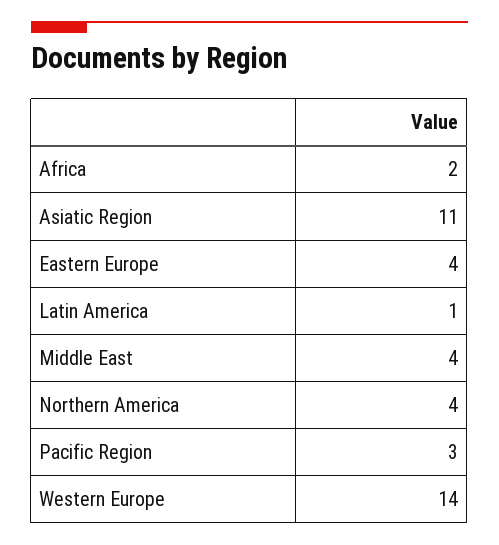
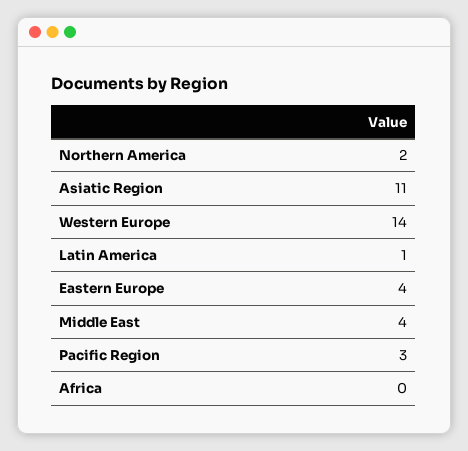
  {
-   "Africa": 2,
+   "Africa": 0,
    "Asiatic Region": 11,
    "Eastern Europe": 4,
    "Latin America": 1,
    "Middle East": 4,
-   "Northern America": 4,
+   "Northern America": 2,
    "Pacific Region": 3,
    "Western Europe": 14
  }

